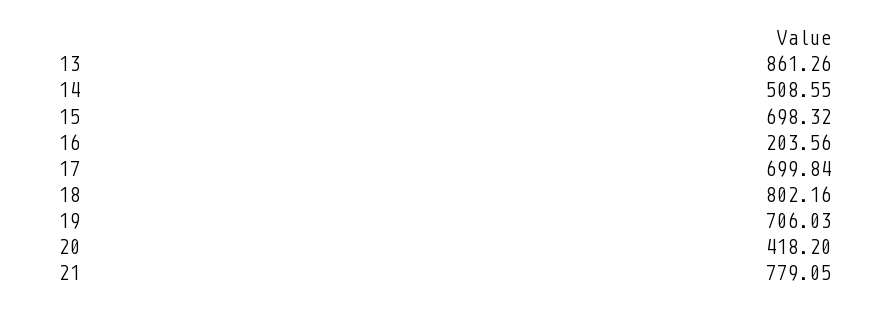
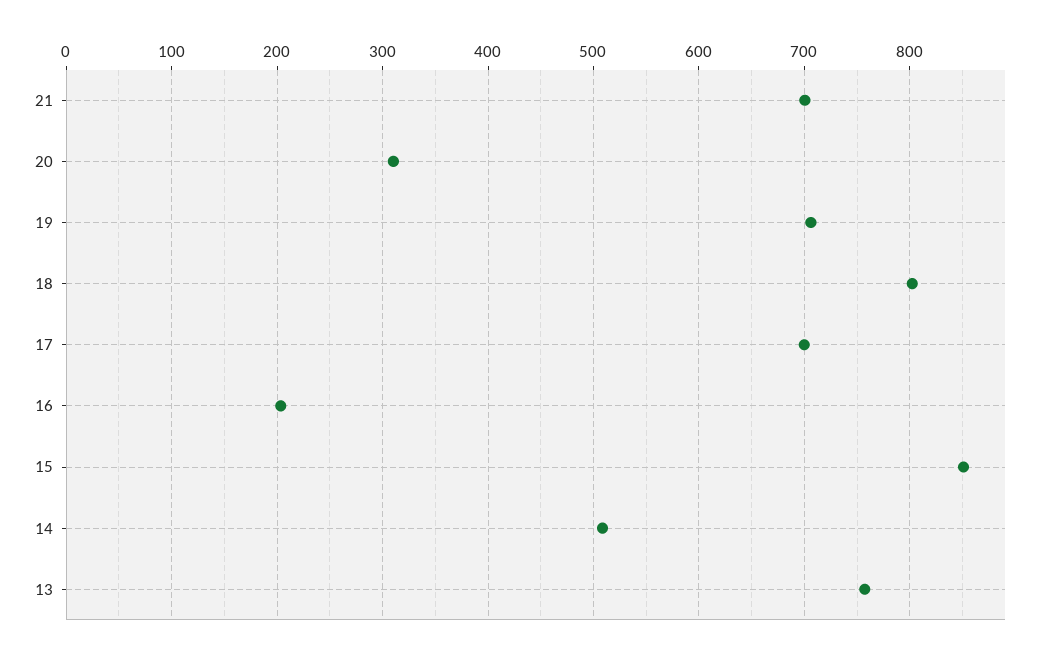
  {
-   "13": 861.26,
+   "13": 760,
    "14": 508.55,
-   "15": 698.32,
+   "15": 850,
    "16": 203.56,
    "17": 699.84,
    "18": 802.16,
    "19": 706.03,
-   "20": 418.2,
+   "20": 310,
-   "21": 779.05
+   "21": 700
  }

